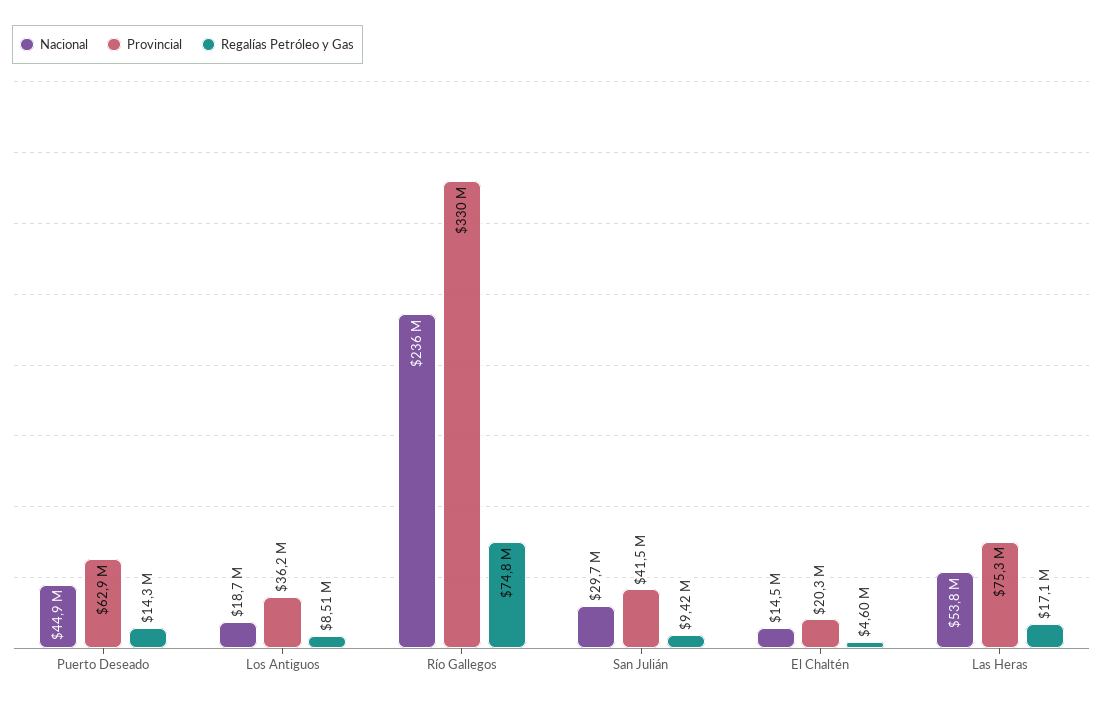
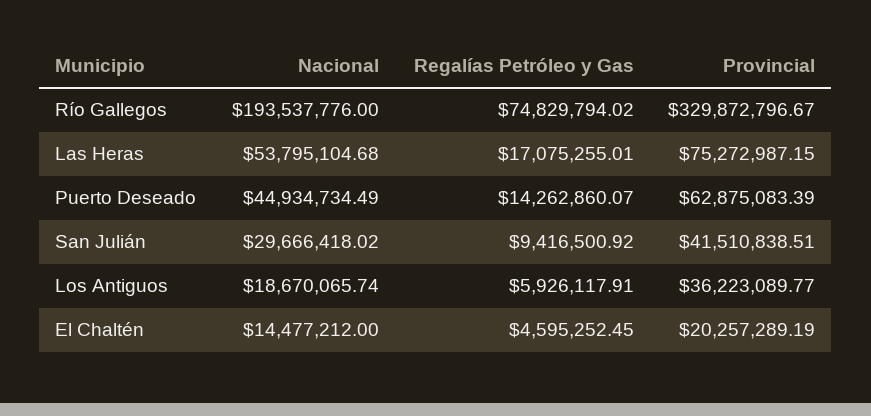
  {
    "Nacional": {
      "Puerto Deseado": 44934734.49,
      "Los Antiguos": 18670065.74,
-     "Río Gallegos": 236000000,
+     "Río Gallegos": 193537776,
      "San Julián": 29666418.02,
      "El Chaltén": 14477212,
      "Las Heras": 53795104.68
    },
    "Provincial": {
      "Puerto Deseado": 62875083.39,
      "Los Antiguos": 36223089.77,
      "Río Gallegos": 329872796.67,
      "San Julián": 41510838.51,
      "El Chaltén": 20257289.19,
      "Las Heras": 75272987.15
    },
    "Regalías Petróleo y Gas": {
      "Puerto Deseado": 14262860.07,
-     "Los Antiguos": 8510000,
+     "Los Antiguos": 5926117.91,
      "Río Gallegos": 74829794.02,
      "San Julián": 9416500.92,
      "El Chaltén": 4595252.45,
      "Las Heras": 17075255.01
    }
  }

